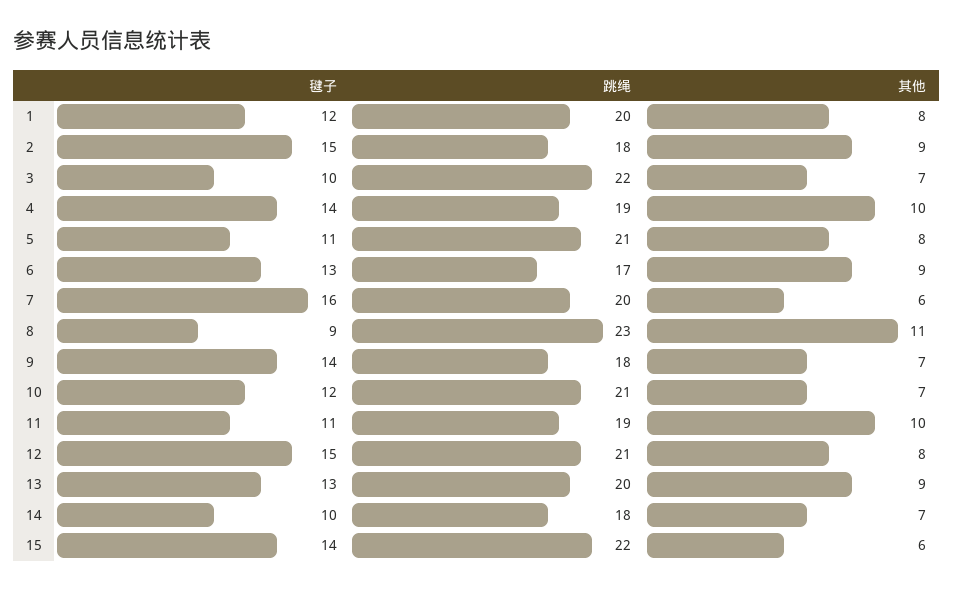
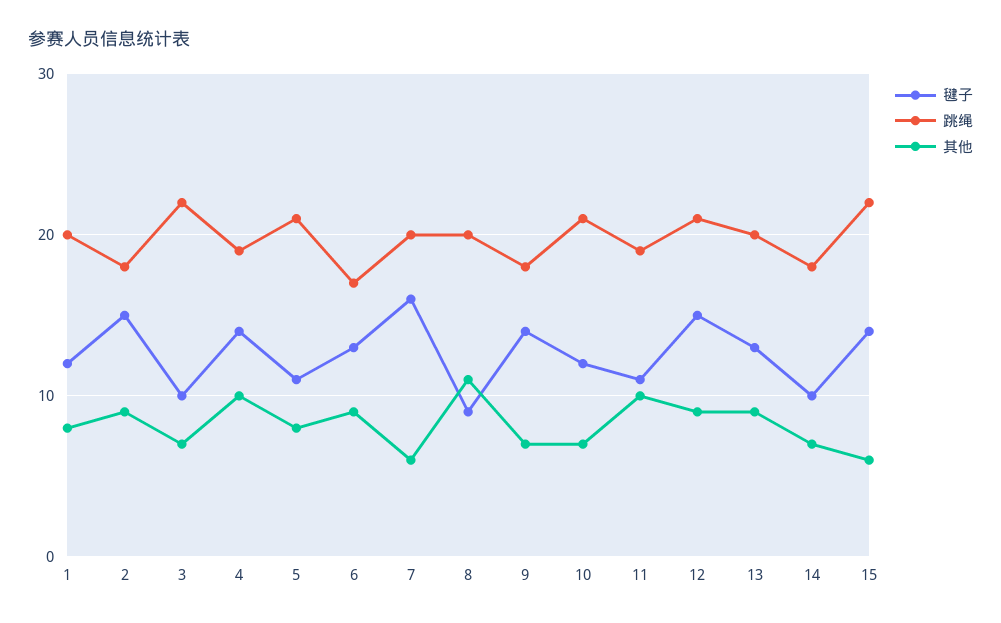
  {
    "毽子": {
      "1": 12,
      "2": 15,
      "3": 10,
      "4": 14,
      "5": 11,
      "6": 13,
      "7": 16,
      "8": 9,
      "9": 14,
      "10": 12,
      "11": 11,
      "12": 15,
      "13": 13,
      "14": 10,
      "15": 14
    },
    "跳绳": {
      "1": 20,
      "2": 18,
      "3": 22,
      "4": 19,
      "5": 21,
      "6": 17,
      "7": 20,
-     "8": 23,
+     "8": 20,
      "9": 18,
      "10": 21,
      "11": 19,
      "12": 21,
      "13": 20,
      "14": 18,
      "15": 22
    },
    "其他": {
      "1": 8,
      "2": 9,
      "3": 7,
      "4": 10,
      "5": 8,
      "6": 9,
      "7": 6,
      "8": 11,
      "9": 7,
      "10": 7,
      "11": 10,
-     "12": 8,
+     "12": 9,
      "13": 9,
      "14": 7,
      "15": 6
    }
  }

